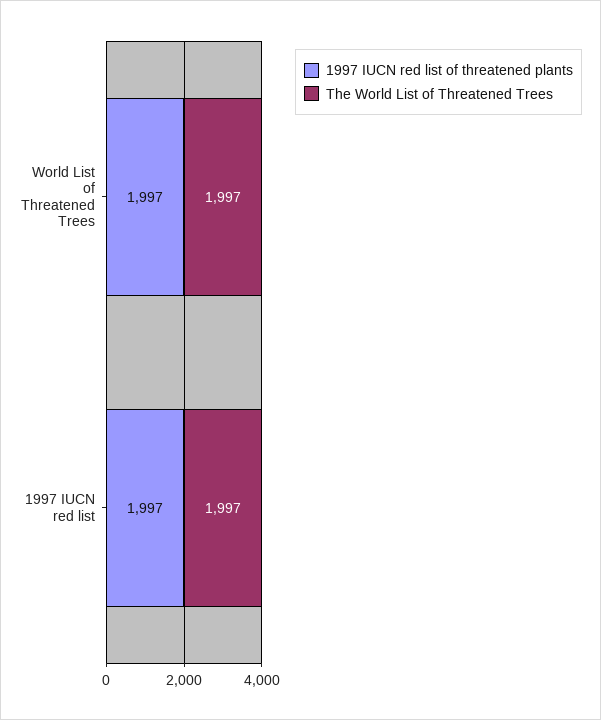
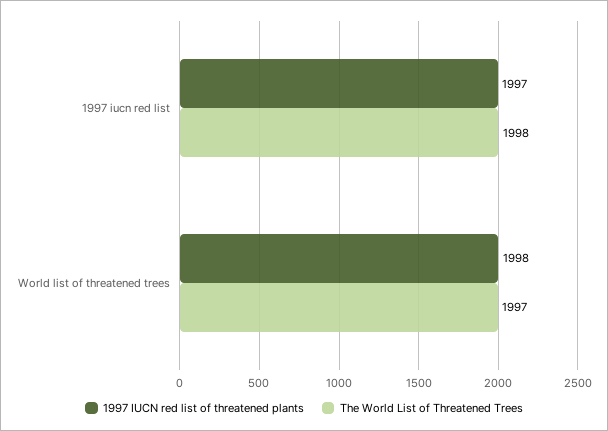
  {
    "1997 IUCN red list of threatened plants": {
-     "World List of Threatened Trees": 1997,
+     "World List of Threatened Trees": 1998,
      "1997 IUCN red list": 1997
    },
    "The World List of Threatened Trees": {
      "World List of Threatened Trees": 1997,
-     "1997 IUCN red list": 1997
+     "1997 IUCN red list": 1998
    }
  }

